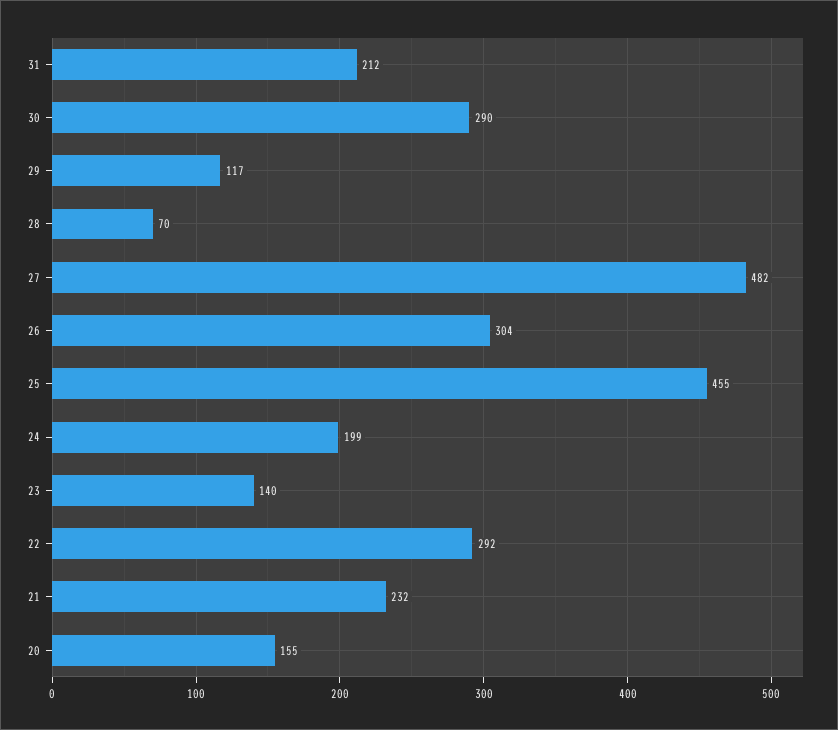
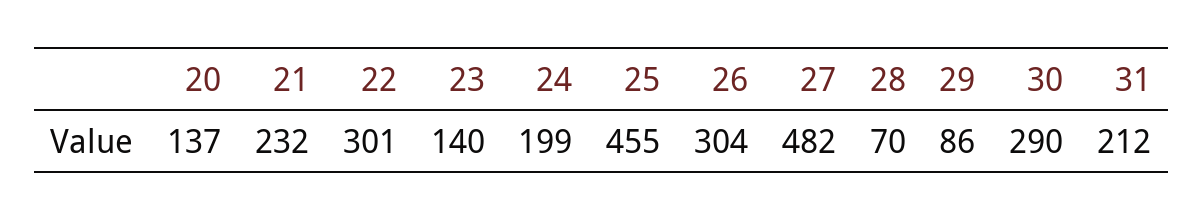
  {
    "31": 212,
    "30": 290,
-   "29": 117,
+   "29": 86,
    "28": 70,
    "27": 482,
    "26": 304,
    "25": 455,
    "24": 199,
    "23": 140,
-   "22": 292,
+   "22": 301,
    "21": 232,
-   "20": 155
+   "20": 137
  }

